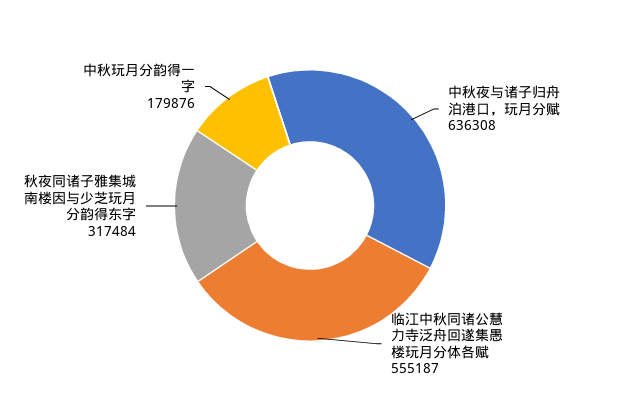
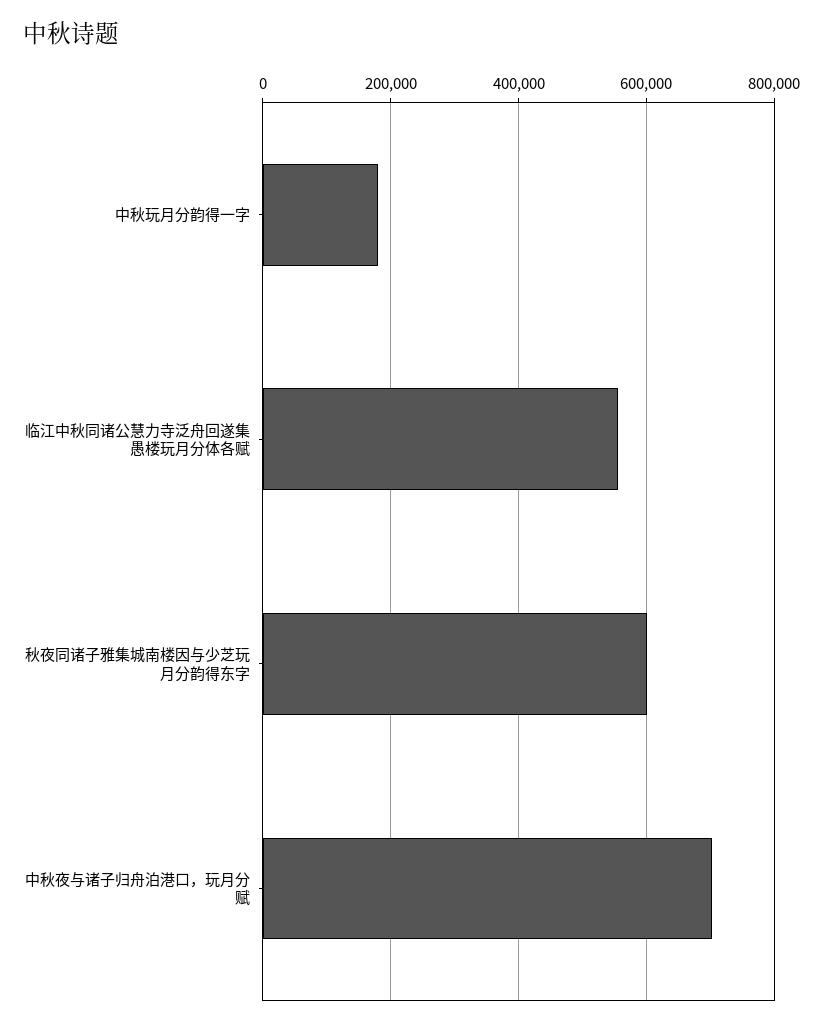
  {
-   "中秋夜与诸子归舟泊港口，玩月分赋": 636308,
+   "中秋夜与诸子归舟泊港口，玩月分赋": 700000,
    "临江中秋同诸公慧力寺泛舟回遂集愚楼玩月分体各赋": 555187,
-   "秋夜同诸子雅集城南楼因与少芝玩月分韵得东字": 317484,
+   "秋夜同诸子雅集城南楼因与少芝玩月分韵得东字": 600000,
    "中秋玩月分韵得一字": 179876
  }

